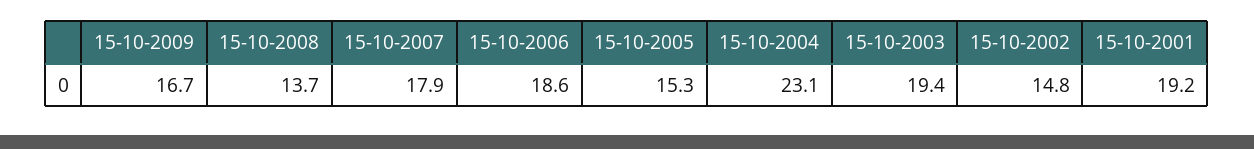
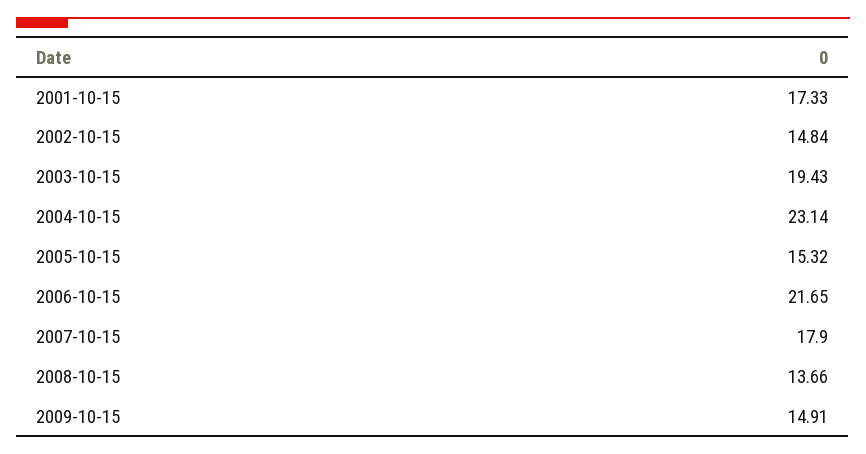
  {
-   "15-10-2009": 16.7,
+   "15-10-2009": 14.91,
    "15-10-2008": 13.66,
    "15-10-2007": 17.9,
-   "15-10-2006": 18.6,
+   "15-10-2006": 21.65,
    "15-10-2005": 15.32,
    "15-10-2004": 23.14,
    "15-10-2003": 19.43,
    "15-10-2002": 14.84,
-   "15-10-2001": 19.2
+   "15-10-2001": 17.33
  }

